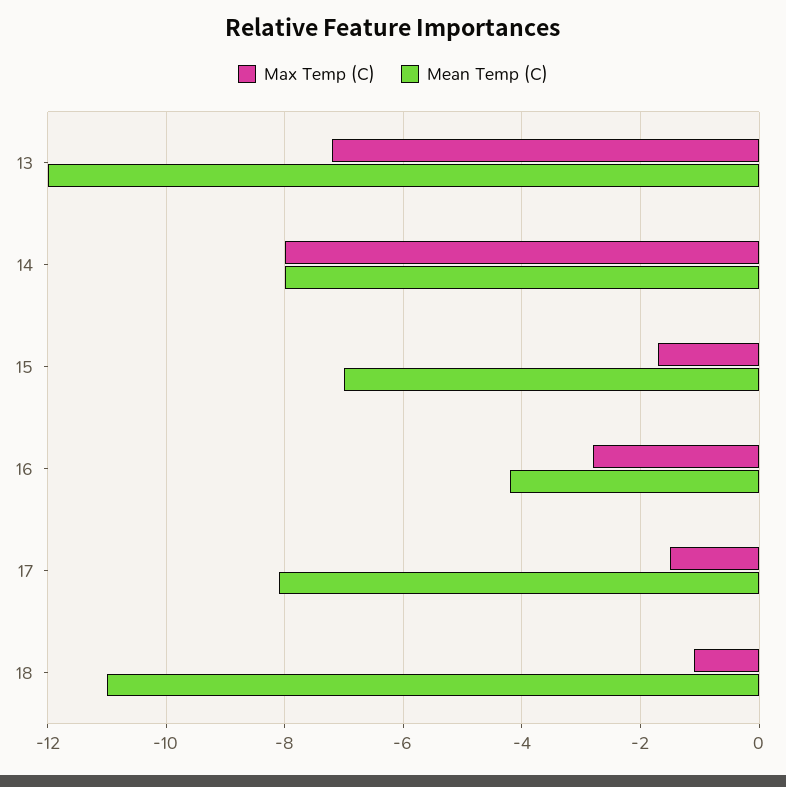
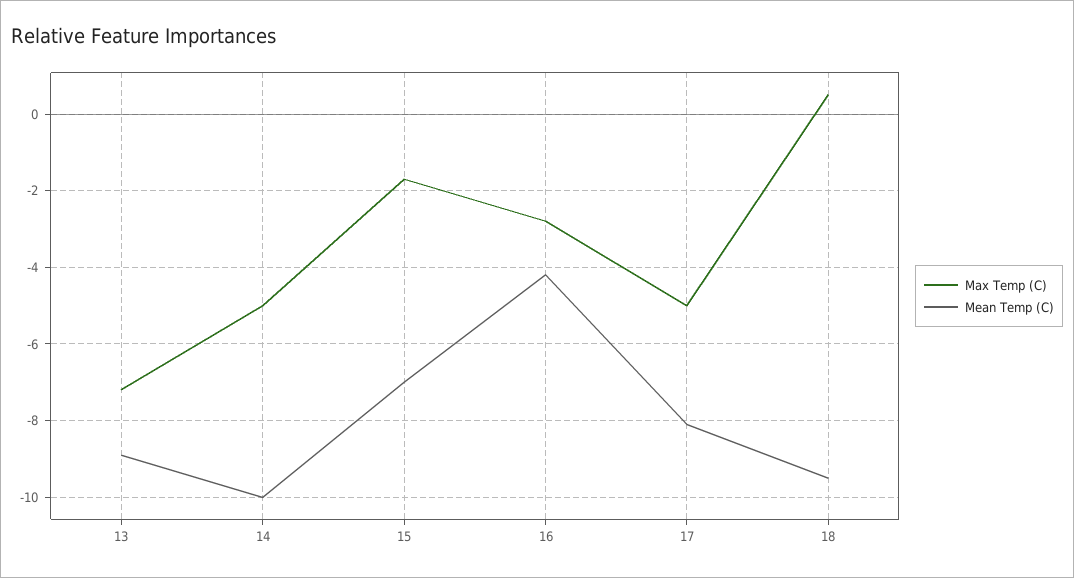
  {
    "Max Temp (C)": {
      "13": -7,
-     "14": -8,
+     "14": -5,
      "15": -1.5,
      "16": -3,
-     "17": -1.5,
+     "17": -5,
-     "18": -1
+     "18": 0.5
    },
    "Mean Temp (C)": {
-     "13": -12,
+     "13": -9,
-     "14": -8,
+     "14": -10,
      "15": -7,
      "16": -4,
      "17": -8,
-     "18": -11
+     "18": -9.5
    }
  }

